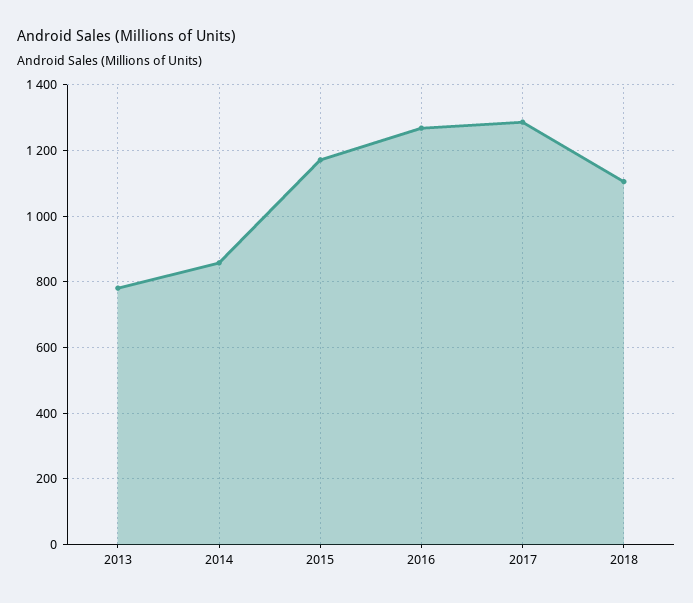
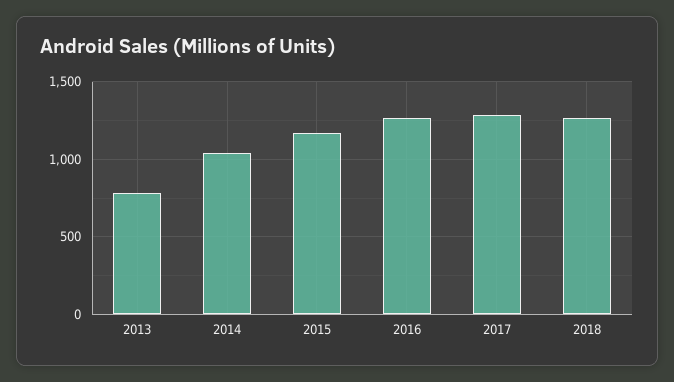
  {
    "2013": 780,
-   "2014": 860,
+   "2014": 1050,
    "2015": 1180,
    "2016": 1260,
    "2017": 1280,
-   "2018": 1100
+   "2018": 1250
  }

